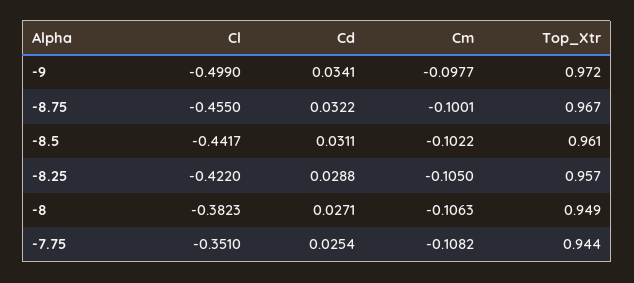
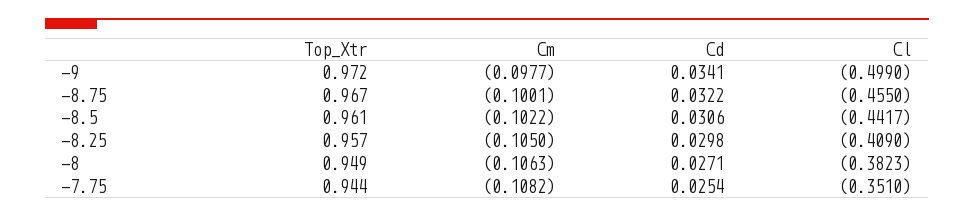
  {
    "Cl": {
      "-9": -0.499,
      "-8.75": -0.455,
      "-8.5": -0.4417,
-     "-8.25": -0.422,
+     "-8.25": -0.409,
      "-8": -0.3823,
      "-7.75": -0.351
    },
    "Cd": {
      "-9": 0.0341,
      "-8.75": 0.0322,
-     "-8.5": 0.0311,
+     "-8.5": 0.0306,
-     "-8.25": 0.0288,
+     "-8.25": 0.0298,
      "-8": 0.0271,
      "-7.75": 0.0254
    },
    "Cm": {
      "-9": -0.0977,
      "-8.75": -0.1001,
      "-8.5": -0.1022,
      "-8.25": -0.105,
      "-8": -0.1063,
      "-7.75": -0.1082
    },
    "Top_Xtr": {
      "-9": 0.972,
      "-8.75": 0.967,
      "-8.5": 0.961,
      "-8.25": 0.957,
      "-8": 0.949,
      "-7.75": 0.944
    }
  }

